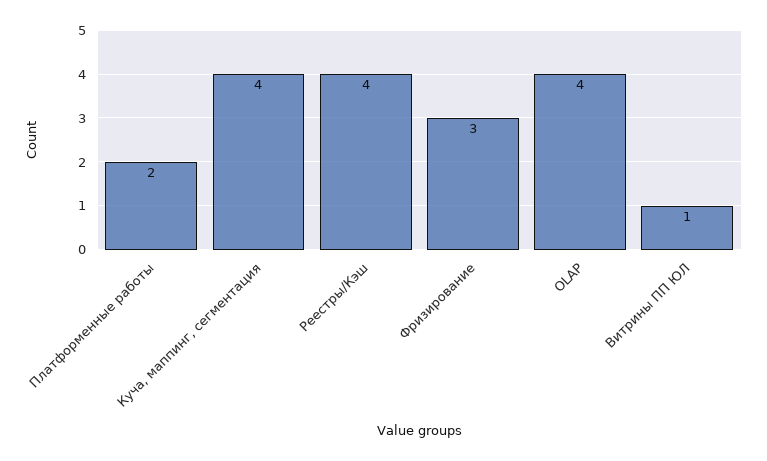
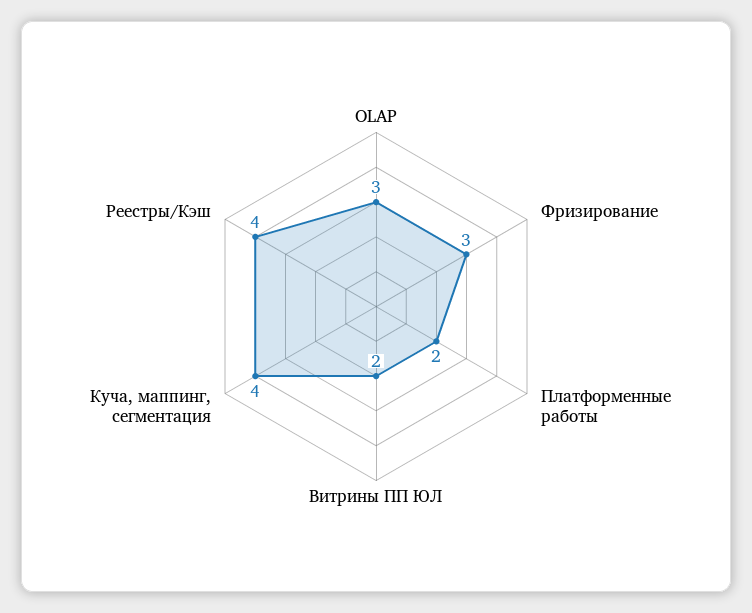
  {
    "Платформенные работы": 2,
    "Куча, маппинг, сегментация": 4,
    "Реестры/Кэш": 4,
    "Фризирование": 3,
-   "OLAP": 4,
+   "OLAP": 3,
-   "Витрины ПП ЮЛ": 1
+   "Витрины ПП ЮЛ": 2
  }

